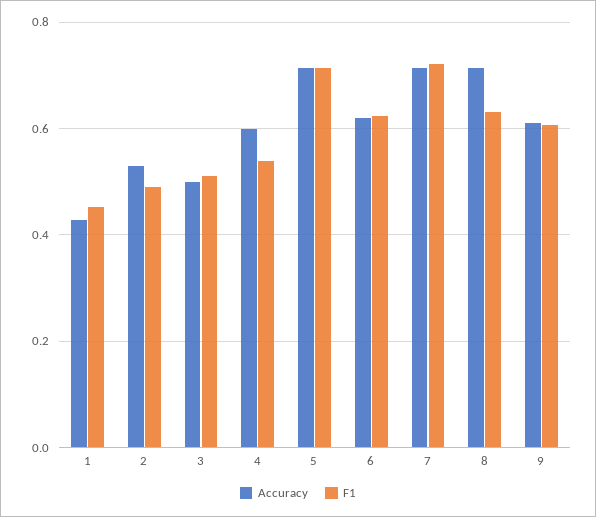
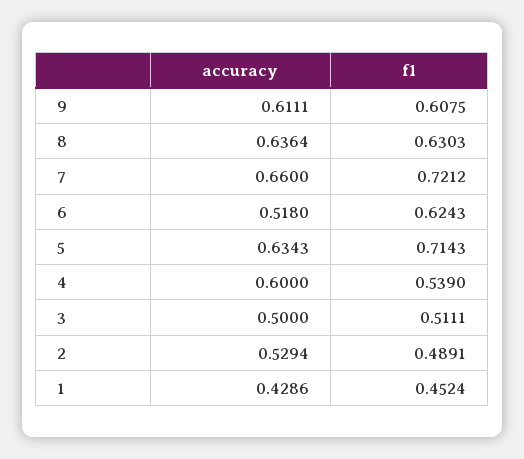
  {
    "Accuracy": {
      "1": 0.4286,
      "2": 0.5294,
      "3": 0.5,
      "4": 0.6,
-     "5": 0.72,
+     "5": 0.6343,
-     "6": 0.62,
+     "6": 0.518,
-     "7": 0.72,
+     "7": 0.66,
-     "8": 0.72,
+     "8": 0.6364,
      "9": 0.6111
    },
    "F1": {
      "1": 0.4524,
      "2": 0.4891,
      "3": 0.5111,
      "4": 0.539,
      "5": 0.7143,
      "6": 0.6243,
      "7": 0.7212,
      "8": 0.6303,
      "9": 0.6075
    }
  }

